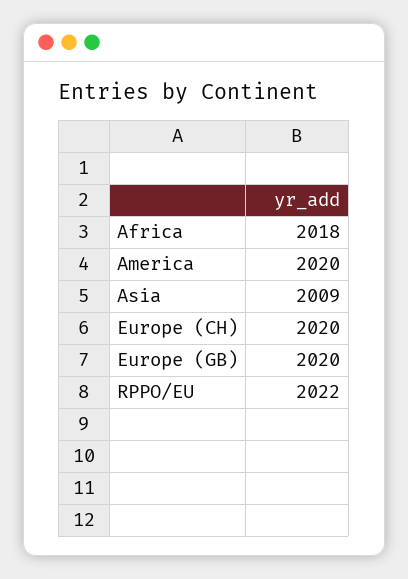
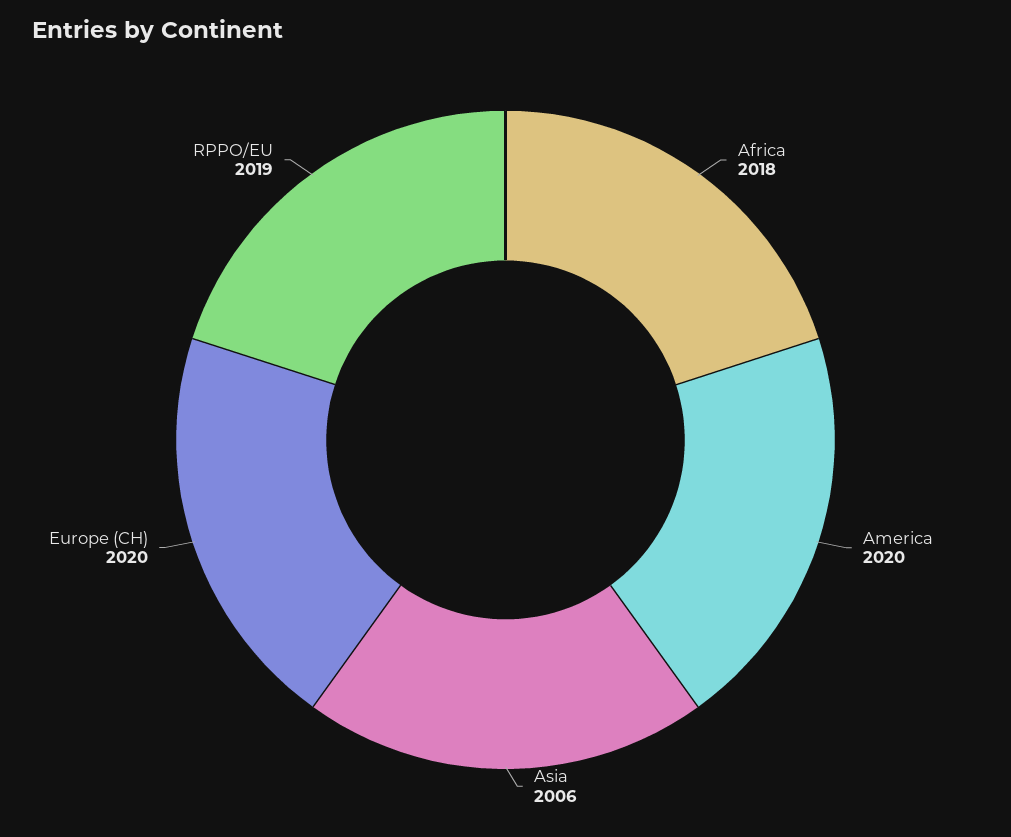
  {
    "Africa": 2018,
    "America": 2020,
-   "Asia": 2009,
+   "Asia": 2006,
    "Europe (CH)": 2020,
-   "Europe (GB)": 2020,
-   "RPPO/EU": 2022
+   "RPPO/EU": 2019
  }

